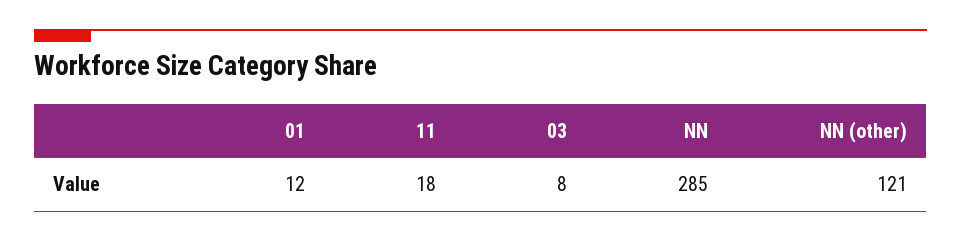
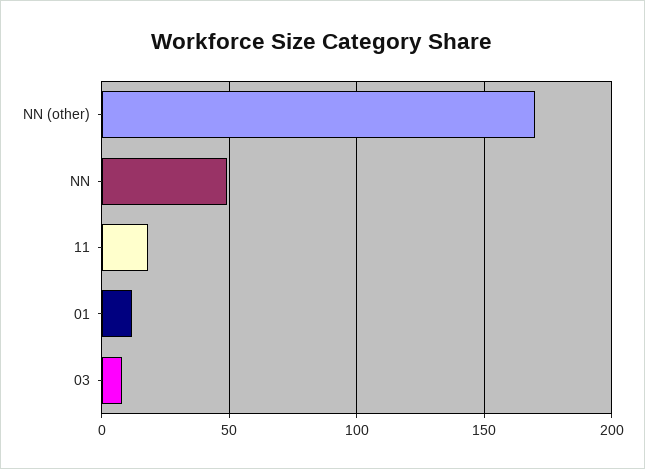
  {
    "01": 12,
    "11": 18,
    "03": 8,
-   "NN": 285,
+   "NN": 50,
-   "NN (other)": 121
+   "NN (other)": 170
  }

